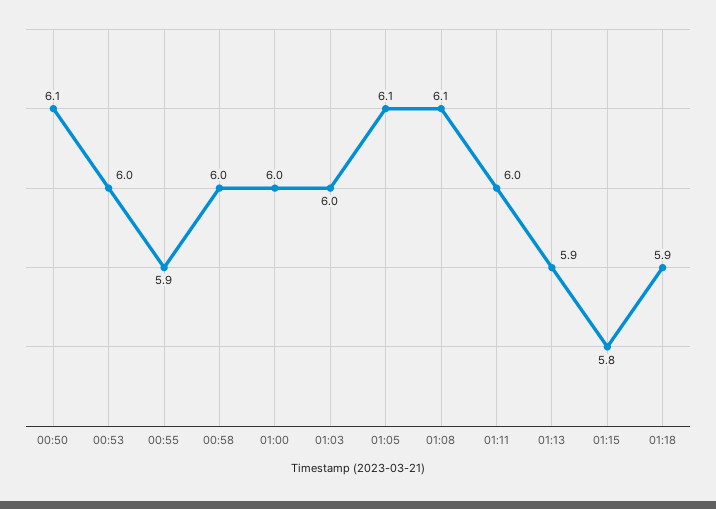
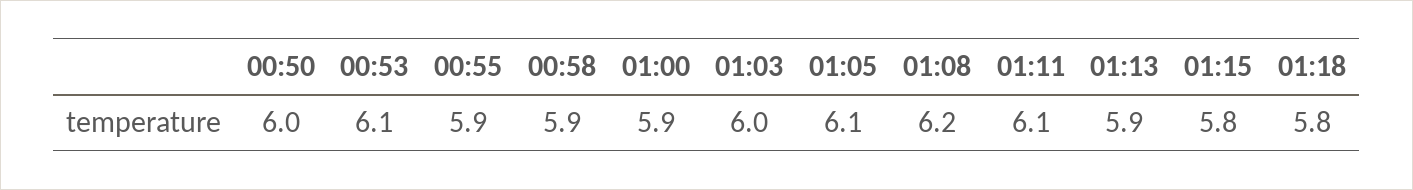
  {
-   "00:50": 6.1,
+   "00:50": 6,
-   "00:53": 6,
+   "00:53": 6.1,
    "00:55": 5.9,
-   "00:58": 6,
+   "00:58": 5.9,
-   "01:00": 6,
+   "01:00": 5.9,
    "01:03": 6,
    "01:05": 6.1,
-   "01:08": 6.1,
+   "01:08": 6.2,
-   "01:11": 6,
+   "01:11": 6.1,
    "01:13": 5.9,
    "01:15": 5.8,
-   "01:18": 5.9
+   "01:18": 5.8
  }

